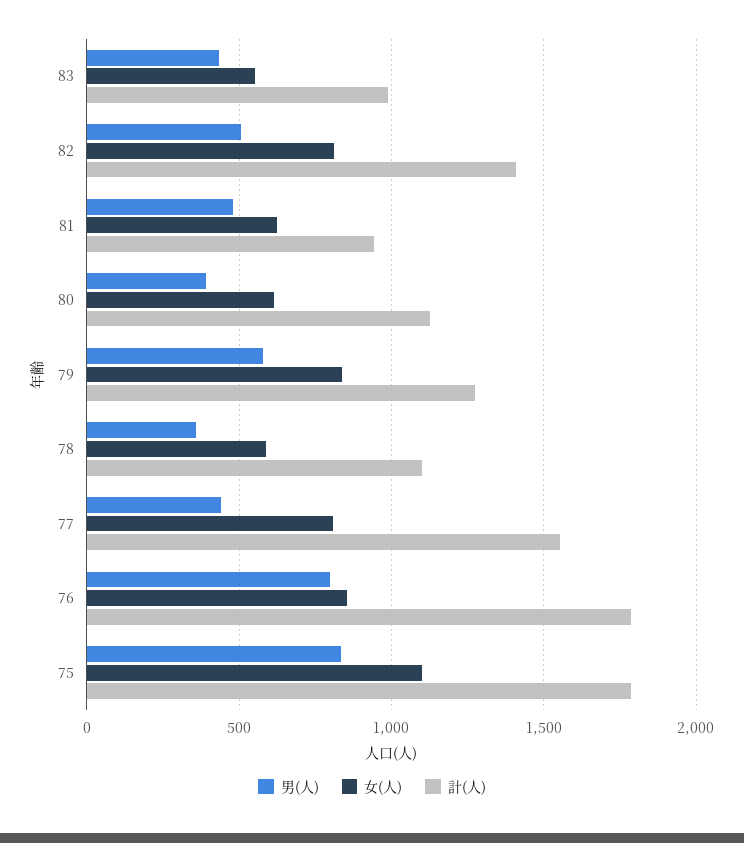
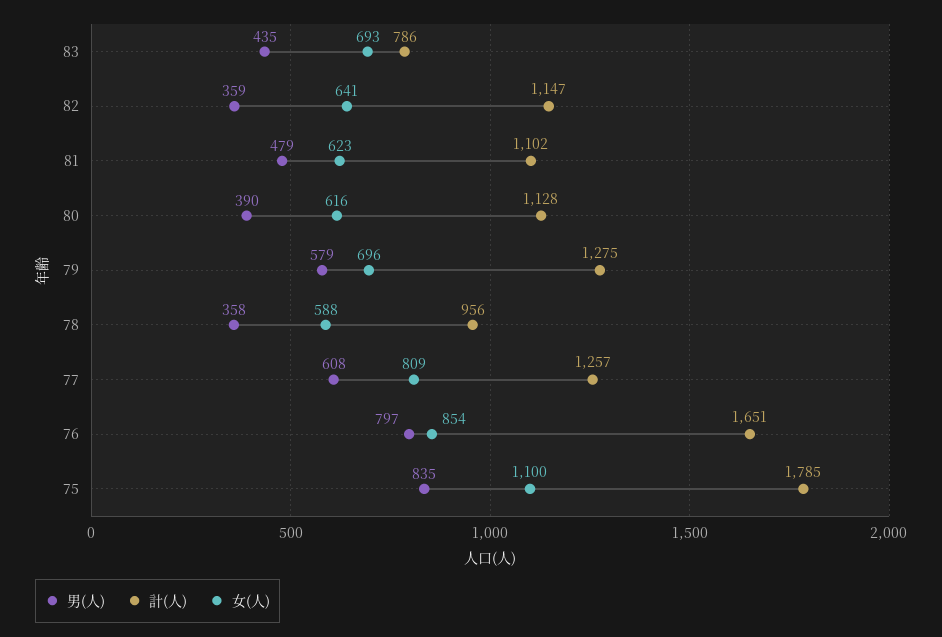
  {
    "男(人)": {
      "83": 435,
-     "82": 500,
+     "82": 359,
      "81": 479,
      "80": 390,
      "79": 579,
      "78": 358,
-     "77": 450,
+     "77": 608,
      "76": 797,
      "75": 835
    },
    "女(人)": {
-     "83": 550,
+     "83": 693,
-     "82": 800,
+     "82": 641,
      "81": 623,
      "80": 616,
-     "79": 850,
+     "79": 696,
      "78": 588,
      "77": 809,
      "76": 854,
      "75": 1100
    },
    "計(人)": {
-     "83": 1000,
+     "83": 786,
-     "82": 1400,
+     "82": 1147,
-     "81": 950,
+     "81": 1102,
      "80": 1128,
      "79": 1275,
-     "78": 1100,
+     "78": 956,
-     "77": 1550,
+     "77": 1257,
-     "76": 1800,
+     "76": 1651,
      "75": 1785
    }
  }

